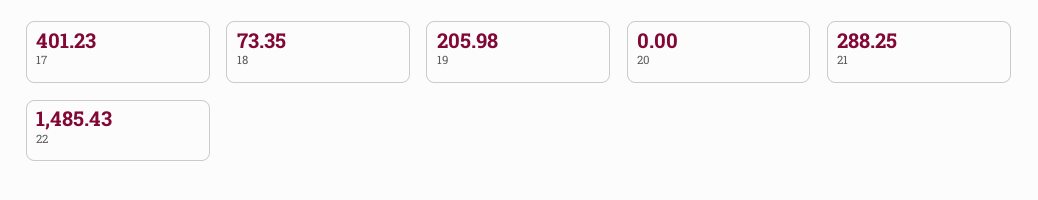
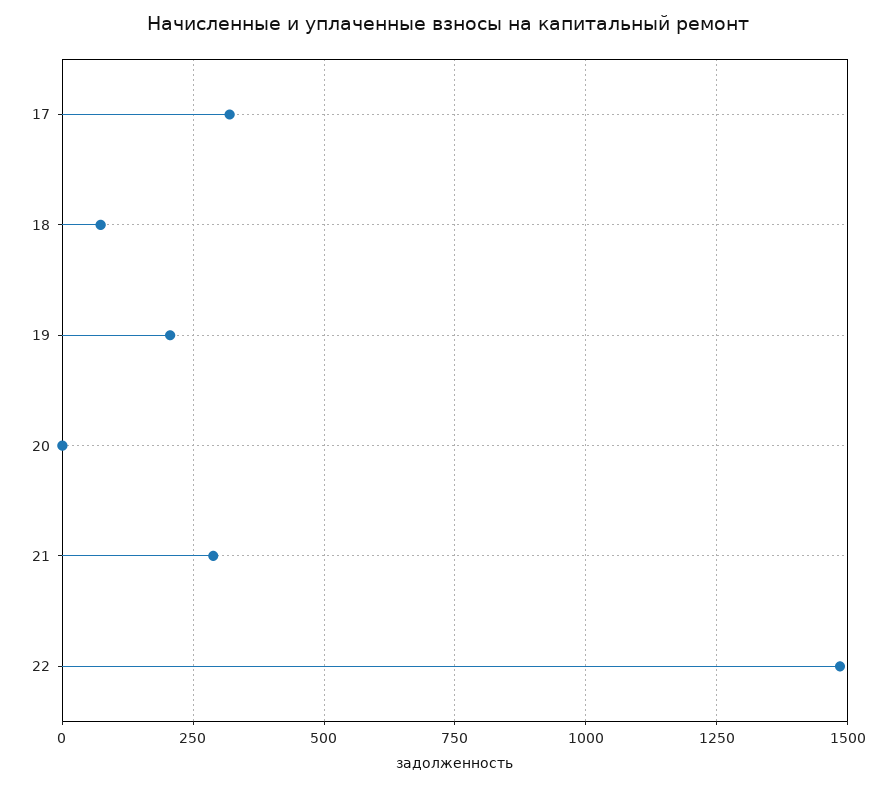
  {
-   "17": 401.23,
+   "17": 325,
    "18": 73.35,
    "19": 205.98,
    "20": 0,
    "21": 288.25,
    "22": 1485.43
  }

